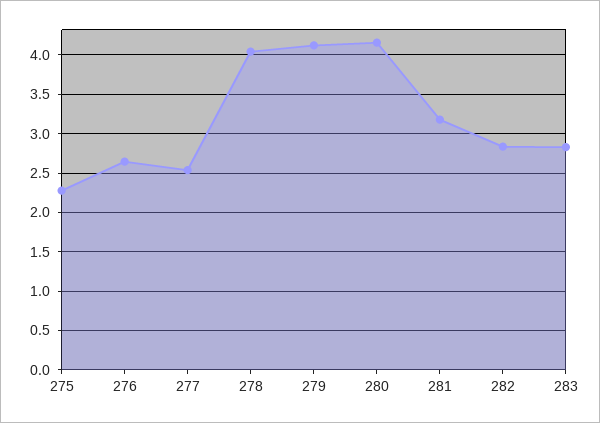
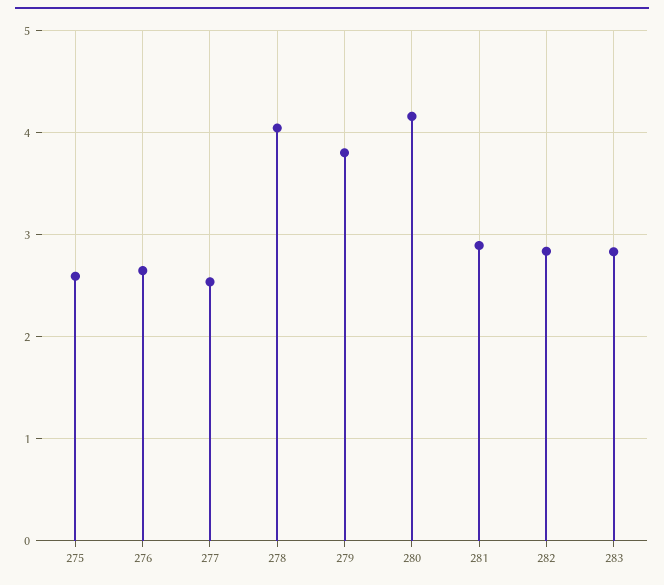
  {
-   "275": 2.3,
+   "275": 2.6,
    "276": 2.6,
    "277": 2.5,
    "278": 4,
-   "279": 4.1,
+   "279": 3.8,
    "280": 4.2,
-   "281": 3.2,
+   "281": 2.9,
    "282": 2.8,
    "283": 2.8
  }

